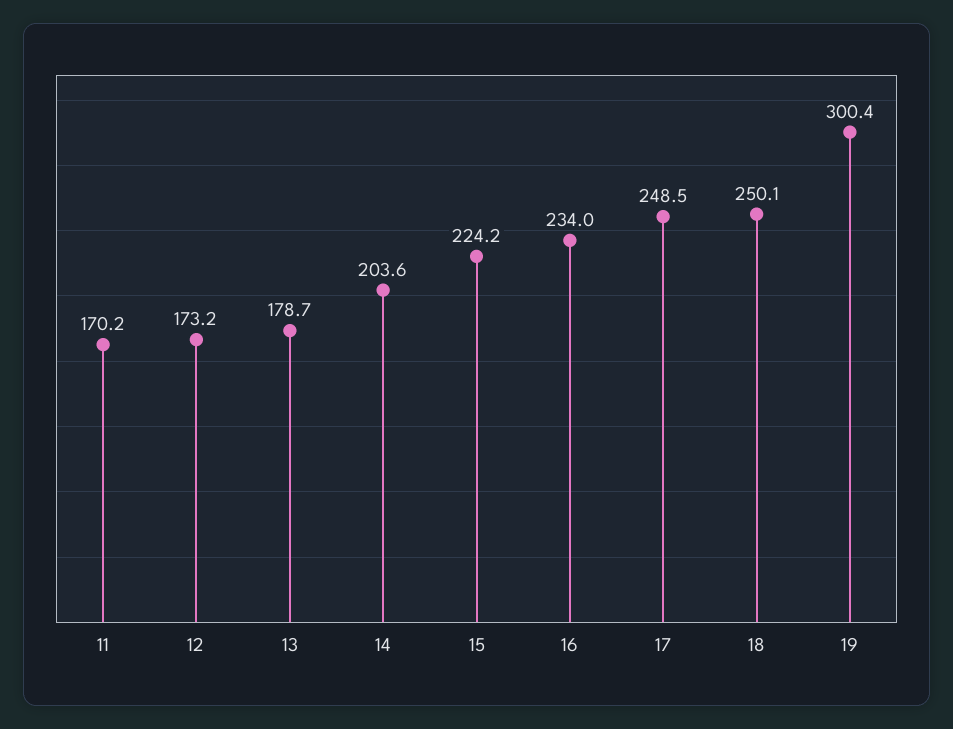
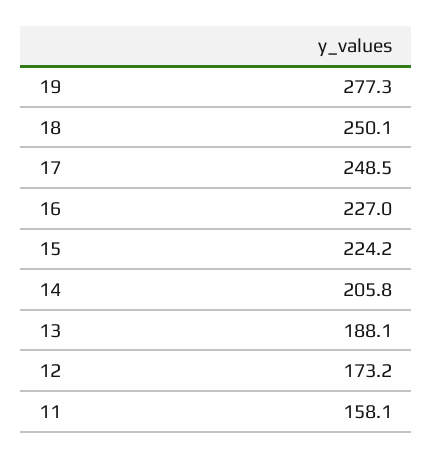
  {
-   "11": 170.2,
+   "11": 158.1,
    "12": 173.2,
-   "13": 178.7,
+   "13": 188.1,
-   "14": 203.6,
+   "14": 205.8,
    "15": 224.2,
-   "16": 234,
+   "16": 227,
    "17": 248.5,
    "18": 250.1,
-   "19": 300.4
+   "19": 277.3
  }

